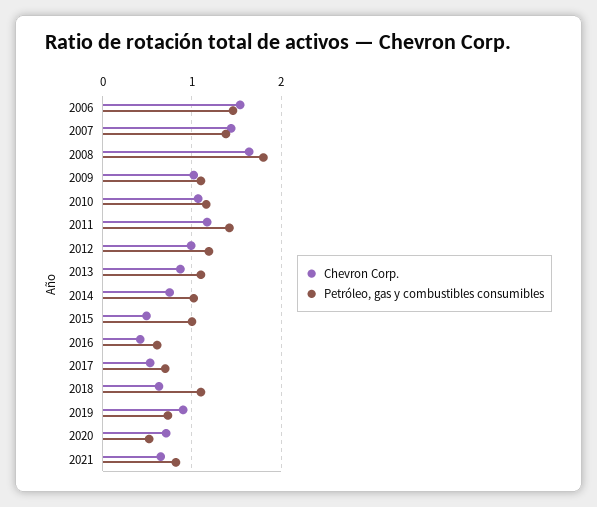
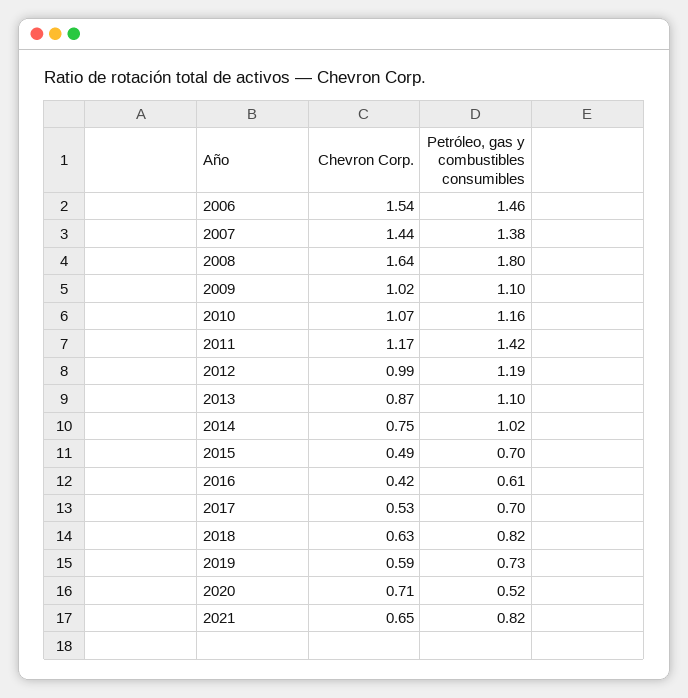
  {
    "Chevron Corp.": {
      "2006": 1.54,
      "2007": 1.44,
      "2008": 1.64,
      "2009": 1.02,
      "2010": 1.07,
      "2011": 1.17,
      "2012": 0.99,
      "2013": 0.87,
      "2014": 0.75,
      "2015": 0.49,
      "2016": 0.42,
      "2017": 0.53,
      "2018": 0.63,
-     "2019": 0.9,
+     "2019": 0.59,
      "2020": 0.71,
      "2021": 0.65
    },
    "Petróleo, gas y combustibles consumibles": {
      "2006": 1.46,
      "2007": 1.38,
      "2008": 1.8,
      "2009": 1.1,
      "2010": 1.16,
      "2011": 1.42,
      "2012": 1.19,
      "2013": 1.1,
      "2014": 1.02,
-     "2015": 1,
+     "2015": 0.7,
      "2016": 0.61,
      "2017": 0.7,
-     "2018": 1.1,
+     "2018": 0.82,
      "2019": 0.73,
      "2020": 0.52,
      "2021": 0.82
    }
  }

